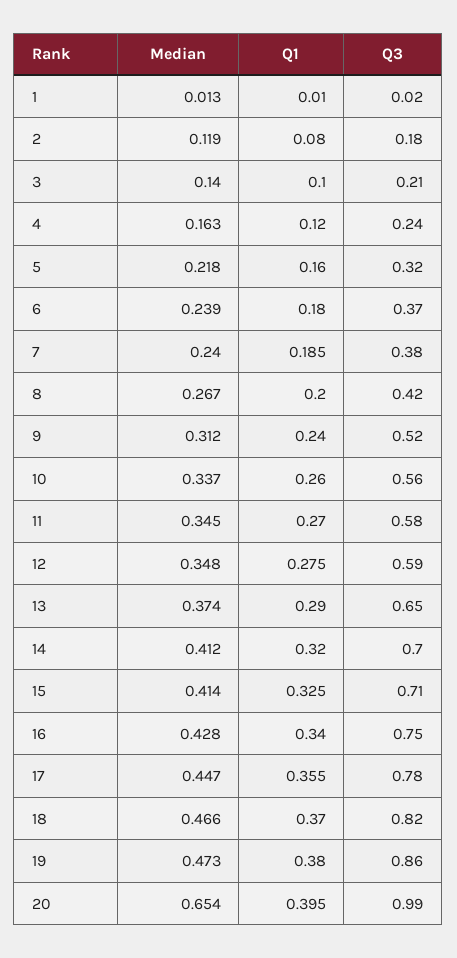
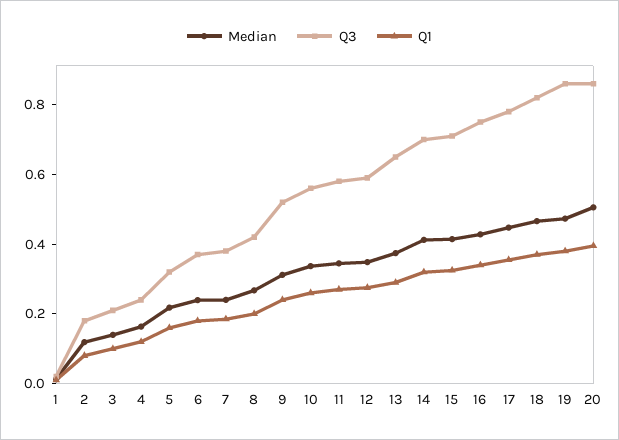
  {
    "Median": {
      "1": 0.013,
      "2": 0.119,
      "3": 0.14,
      "4": 0.163,
      "5": 0.218,
      "6": 0.239,
      "7": 0.24,
      "8": 0.267,
      "9": 0.312,
      "10": 0.337,
      "11": 0.345,
      "12": 0.348,
      "13": 0.374,
      "14": 0.412,
      "15": 0.414,
      "16": 0.428,
      "17": 0.447,
      "18": 0.466,
      "19": 0.473,
-     "20": 0.654
+     "20": 0.5
    },
    "Q1": {
      "1": 0.01,
      "2": 0.08,
      "3": 0.1,
      "4": 0.12,
      "5": 0.16,
      "6": 0.18,
      "7": 0.185,
      "8": 0.2,
      "9": 0.24,
      "10": 0.26,
      "11": 0.27,
      "12": 0.275,
      "13": 0.29,
      "14": 0.32,
      "15": 0.325,
      "16": 0.34,
      "17": 0.355,
      "18": 0.37,
      "19": 0.38,
      "20": 0.395
    },
    "Q3": {
      "1": 0.02,
      "2": 0.18,
      "3": 0.21,
      "4": 0.24,
      "5": 0.32,
      "6": 0.37,
      "7": 0.38,
      "8": 0.42,
      "9": 0.52,
      "10": 0.56,
      "11": 0.58,
      "12": 0.59,
      "13": 0.65,
      "14": 0.7,
      "15": 0.71,
      "16": 0.75,
      "17": 0.78,
      "18": 0.82,
      "19": 0.86,
-     "20": 0.99
+     "20": 0.85
    }
  }

